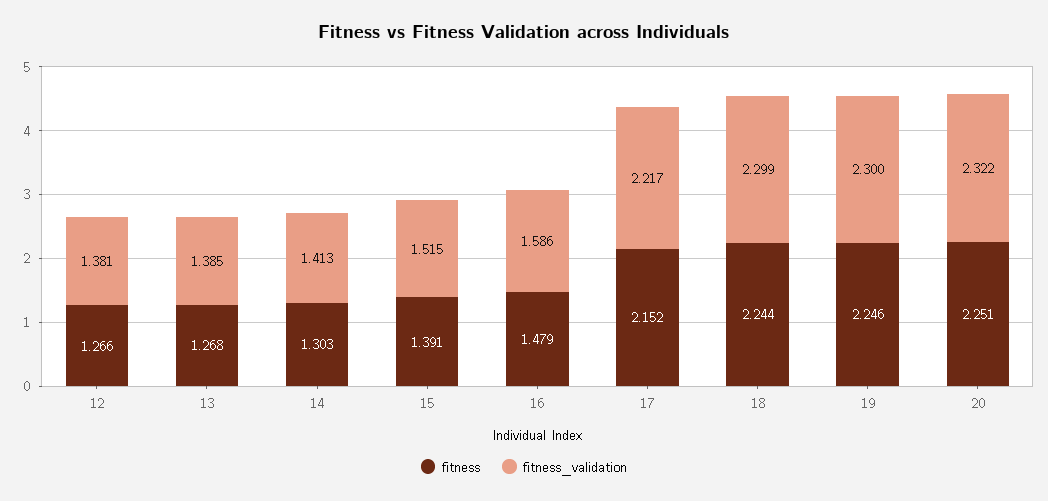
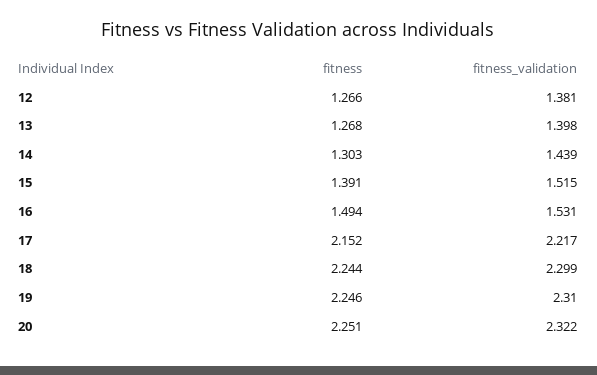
  {
    "fitness": {
      "12": 1.266,
      "13": 1.268,
      "14": 1.303,
      "15": 1.391,
-     "16": 1.479,
+     "16": 1.494,
      "17": 2.152,
      "18": 2.244,
      "19": 2.246,
      "20": 2.251
    },
    "fitness_validation": {
      "12": 1.381,
-     "13": 1.385,
+     "13": 1.398,
-     "14": 1.413,
+     "14": 1.439,
      "15": 1.515,
-     "16": 1.586,
+     "16": 1.531,
      "17": 2.217,
      "18": 2.299,
-     "19": 2.3,
+     "19": 2.31,
      "20": 2.322
    }
  }

